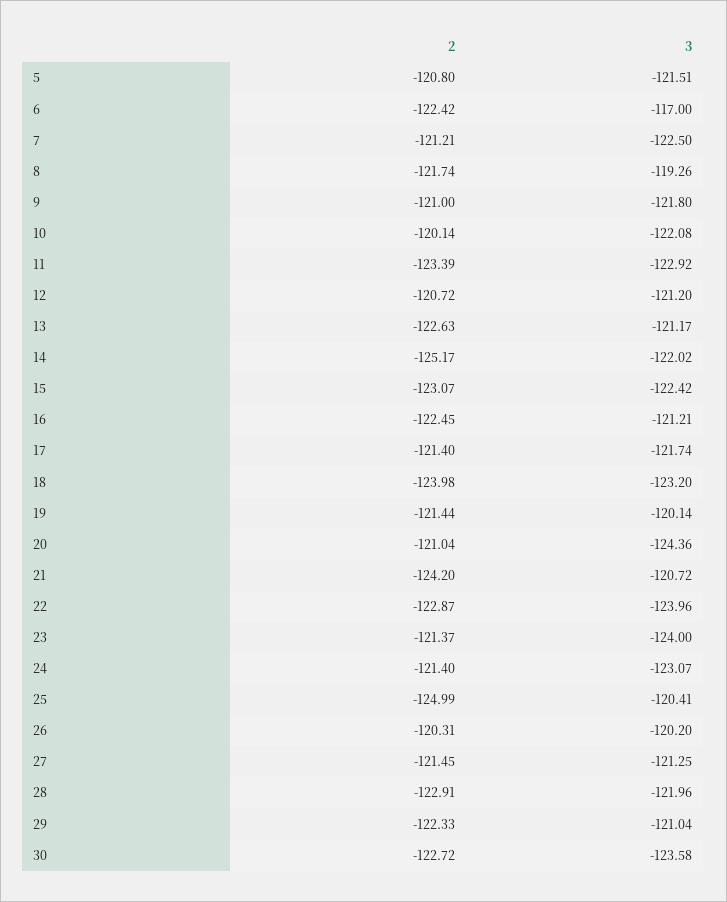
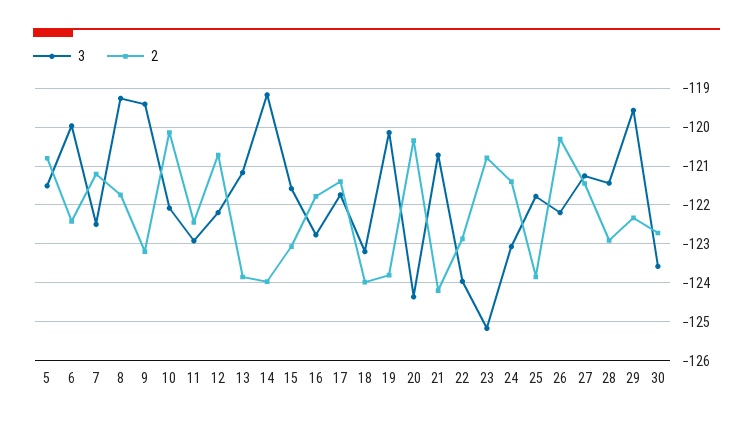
  {
    "2": {
      "5": -120.8,
      "6": -122.42,
      "7": -121.21,
      "8": -121.74,
-     "9": -121,
+     "9": -123.2,
      "10": -120.14,
-     "11": -123.39,
+     "11": -122.4,
      "12": -120.72,
-     "13": -122.63,
+     "13": -123.8,
-     "14": -125.17,
+     "14": -124,
      "15": -123.07,
-     "16": -122.45,
+     "16": -121.8,
      "17": -121.4,
      "18": -123.98,
-     "19": -121.44,
+     "19": -123.8,
-     "20": -121.04,
+     "20": -120.4,
      "21": -124.2,
      "22": -122.87,
-     "23": -121.37,
+     "23": -120.8,
      "24": -121.4,
-     "25": -124.99,
+     "25": -123.8,
      "26": -120.31,
      "27": -121.45,
      "28": -122.91,
      "29": -122.33,
      "30": -122.72
    },
    "3": {
      "5": -121.51,
-     "6": -117,
+     "6": -120,
      "7": -122.5,
      "8": -119.26,
-     "9": -121.8,
+     "9": -119.4,
      "10": -122.08,
      "11": -122.92,
-     "12": -121.2,
+     "12": -122.2,
      "13": -121.17,
-     "14": -122.02,
+     "14": -119.2,
-     "15": -122.42,
+     "15": -121.6,
-     "16": -121.21,
+     "16": -122.8,
      "17": -121.74,
      "18": -123.2,
      "19": -120.14,
      "20": -124.36,
      "21": -120.72,
      "22": -123.96,
-     "23": -124,
+     "23": -125.2,
      "24": -123.07,
-     "25": -120.41,
+     "25": -121.8,
-     "26": -120.2,
+     "26": -122.2,
      "27": -121.25,
-     "28": -121.96,
+     "28": -121.4,
-     "29": -121.04,
+     "29": -119.6,
      "30": -123.58
    }
  }

